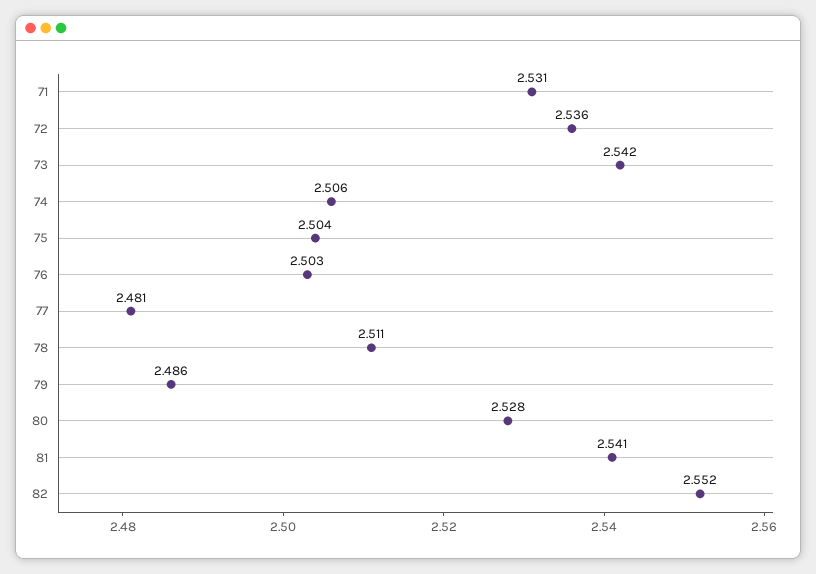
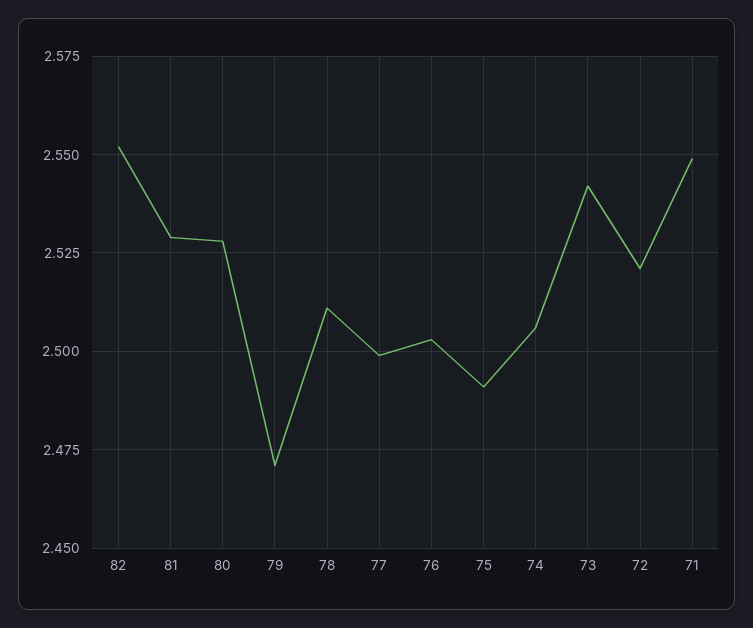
  {
-   "71": 2.531,
+   "71": 2.55,
-   "72": 2.536,
+   "72": 2.52,
    "73": 2.542,
    "74": 2.506,
-   "75": 2.504,
+   "75": 2.49,
    "76": 2.503,
-   "77": 2.481,
+   "77": 2.5,
    "78": 2.511,
-   "79": 2.486,
+   "79": 2.47,
    "80": 2.528,
-   "81": 2.541,
+   "81": 2.53,
    "82": 2.552
  }

